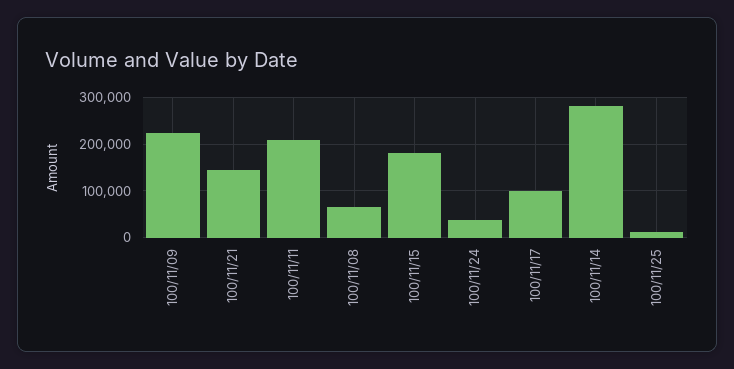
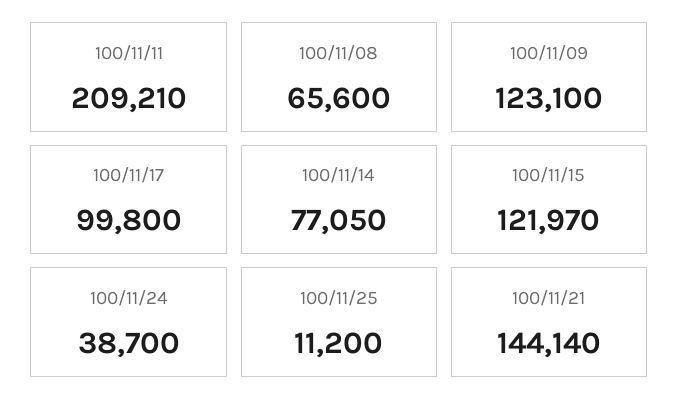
  {
-   "100/11/09": 220000,
+   "100/11/09": 123100,
    "100/11/21": 144140,
    "100/11/11": 209210,
    "100/11/08": 65600,
-   "100/11/15": 180000,
+   "100/11/15": 121970,
    "100/11/24": 38700,
    "100/11/17": 99800,
-   "100/11/14": 280000,
+   "100/11/14": 77050,
    "100/11/25": 11200
  }

